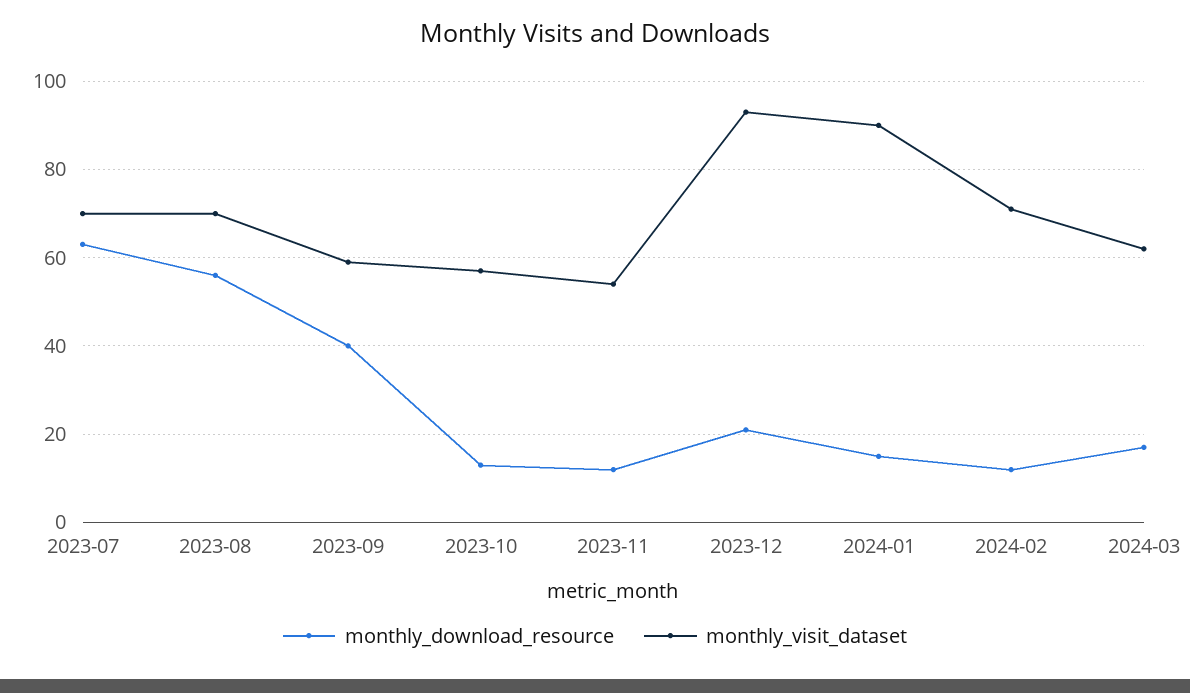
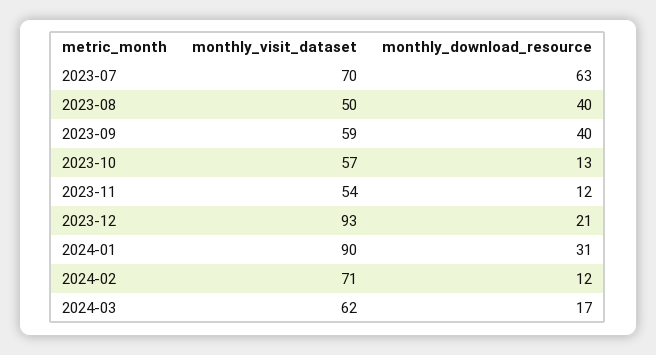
  {
    "monthly_download_resource": {
      "2023-07": 63,
-     "2023-08": 55,
+     "2023-08": 40,
      "2023-09": 40,
      "2023-10": 13,
      "2023-11": 12,
      "2023-12": 21,
-     "2024-01": 15,
+     "2024-01": 31,
      "2024-02": 12,
      "2024-03": 17
    },
    "monthly_visit_dataset": {
      "2023-07": 70,
-     "2023-08": 70,
+     "2023-08": 50,
      "2023-09": 59,
      "2023-10": 57,
      "2023-11": 54,
      "2023-12": 93,
      "2024-01": 90,
      "2024-02": 71,
      "2024-03": 62
    }
  }

